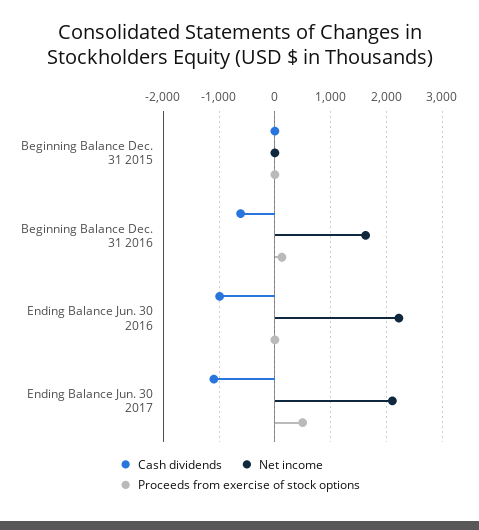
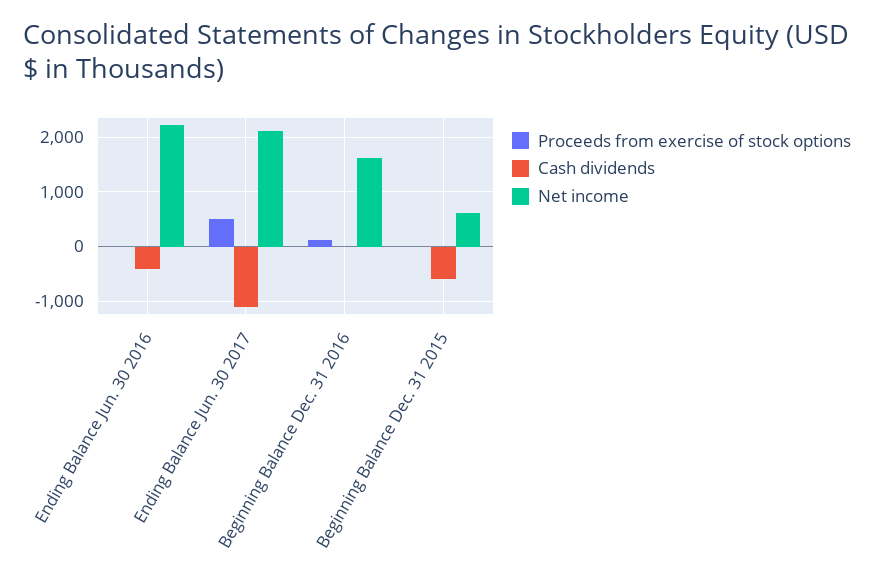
  {
    "Cash dividends": {
-     "Beginning Balance Dec. 31 2015": 0,
+     "Beginning Balance Dec. 31 2015": -600,
-     "Beginning Balance Dec. 31 2016": -600,
+     "Beginning Balance Dec. 31 2016": 0,
-     "Ending Balance Jun. 30 2016": -1000,
+     "Ending Balance Jun. 30 2016": -400,
      "Ending Balance Jun. 30 2017": -1000
    },
    "Net income": {
-     "Beginning Balance Dec. 31 2015": 0,
+     "Beginning Balance Dec. 31 2015": 600,
      "Beginning Balance Dec. 31 2016": 1600,
      "Ending Balance Jun. 30 2016": 2200,
      "Ending Balance Jun. 30 2017": 2200
    },
    "Proceeds from exercise of stock options": {
      "Beginning Balance Dec. 31 2015": 0,
      "Beginning Balance Dec. 31 2016": 200,
      "Ending Balance Jun. 30 2016": 0,
      "Ending Balance Jun. 30 2017": 400
    }
  }

